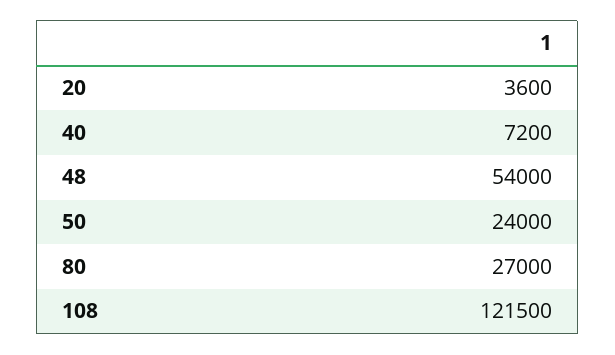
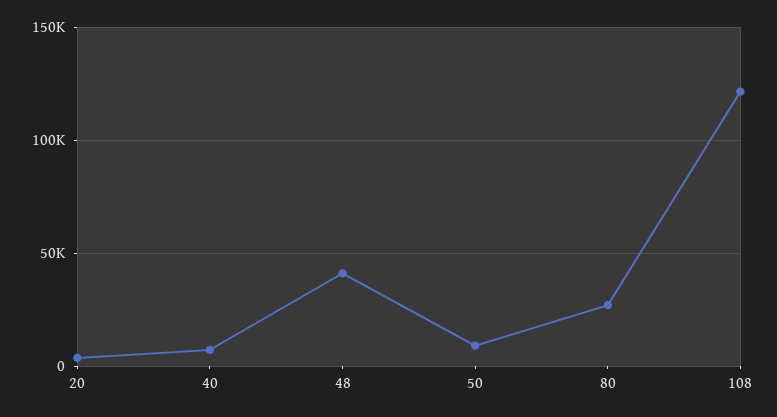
  {
    "20": 3600,
    "40": 7200,
-   "48": 54000,
+   "48": 40000,
-   "50": 24000,
+   "50": 10000,
    "80": 27000,
    "108": 121500
  }

